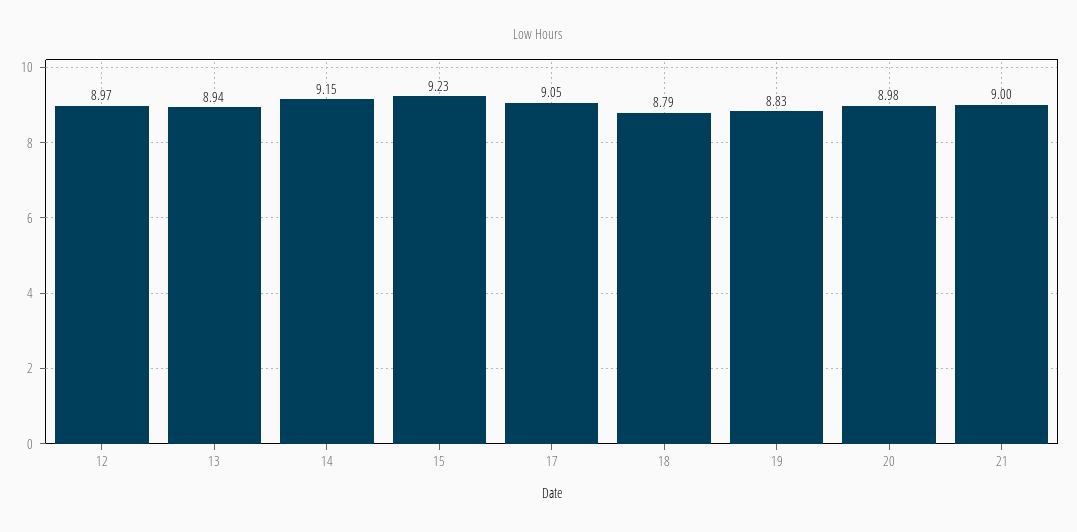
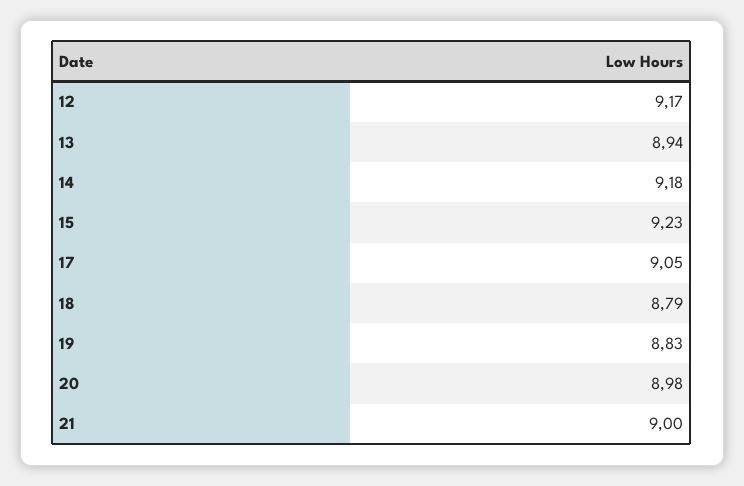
  {
-   "12": 8.97,
+   "12": 9.17,
    "13": 8.94,
-   "14": 9.15,
+   "14": 9.18,
    "15": 9.23,
    "17": 9.05,
    "18": 8.79,
    "19": 8.83,
    "20": 8.98,
    "21": 9
  }

